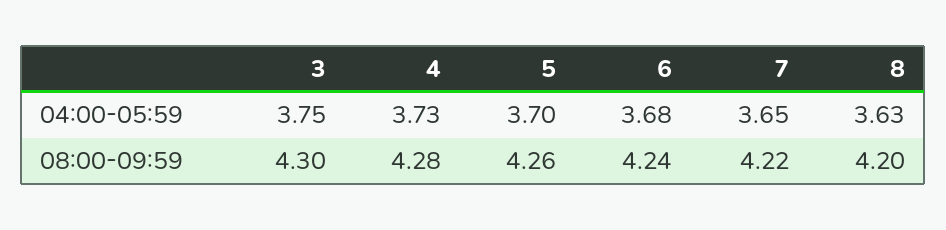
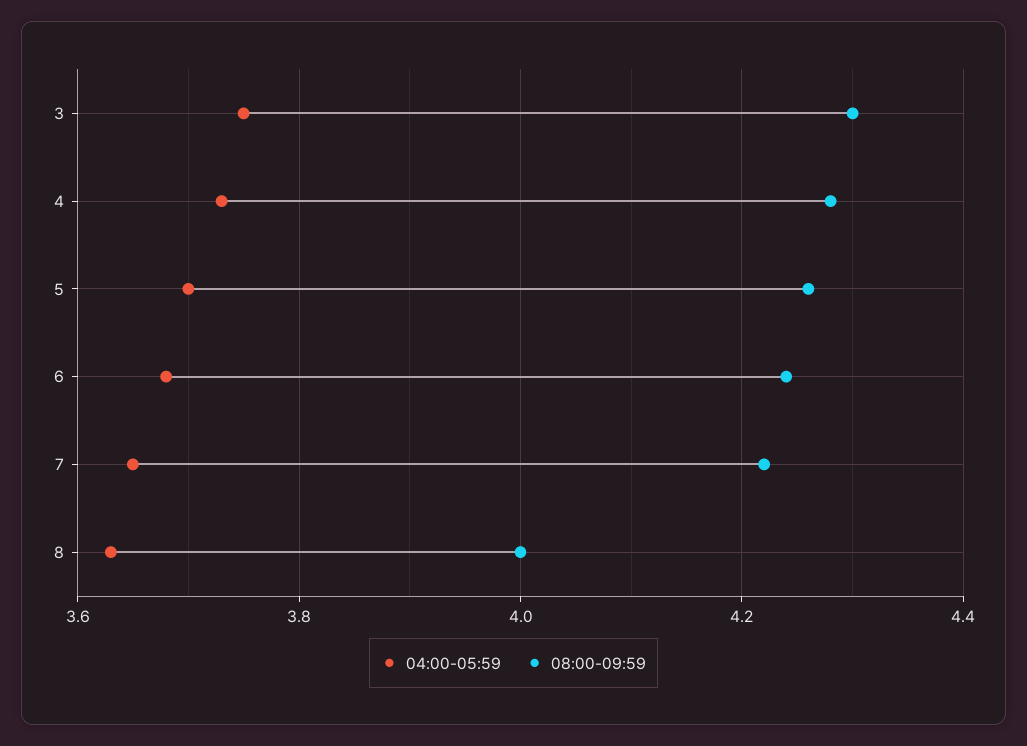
  {
    "04:00-05:59": {
      "3": 3.75,
      "4": 3.73,
      "5": 3.7,
      "6": 3.68,
      "7": 3.65,
      "8": 3.63
    },
    "08:00-09:59": {
      "3": 4.3,
      "4": 4.28,
      "5": 4.26,
      "6": 4.24,
      "7": 4.22,
-     "8": 4.2
+     "8": 4
    }
  }

